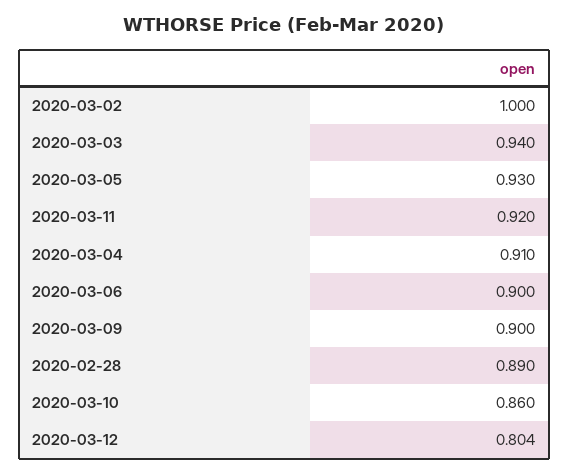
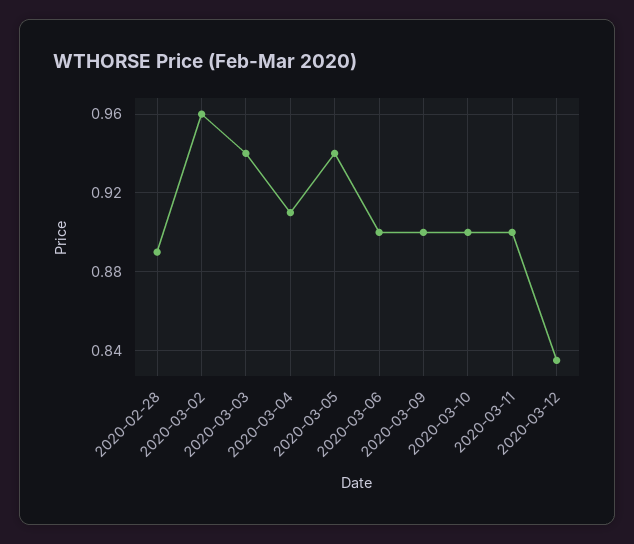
  {
-   "2020-03-02": 1,
+   "2020-03-02": 0.96,
    "2020-03-03": 0.94,
-   "2020-03-05": 0.93,
+   "2020-03-05": 0.94,
-   "2020-03-11": 0.92,
+   "2020-03-11": 0.9,
    "2020-03-04": 0.91,
    "2020-03-06": 0.9,
    "2020-03-09": 0.9,
    "2020-02-28": 0.89,
-   "2020-03-10": 0.86,
+   "2020-03-10": 0.9,
-   "2020-03-12": 0.804
+   "2020-03-12": 0.835
  }

